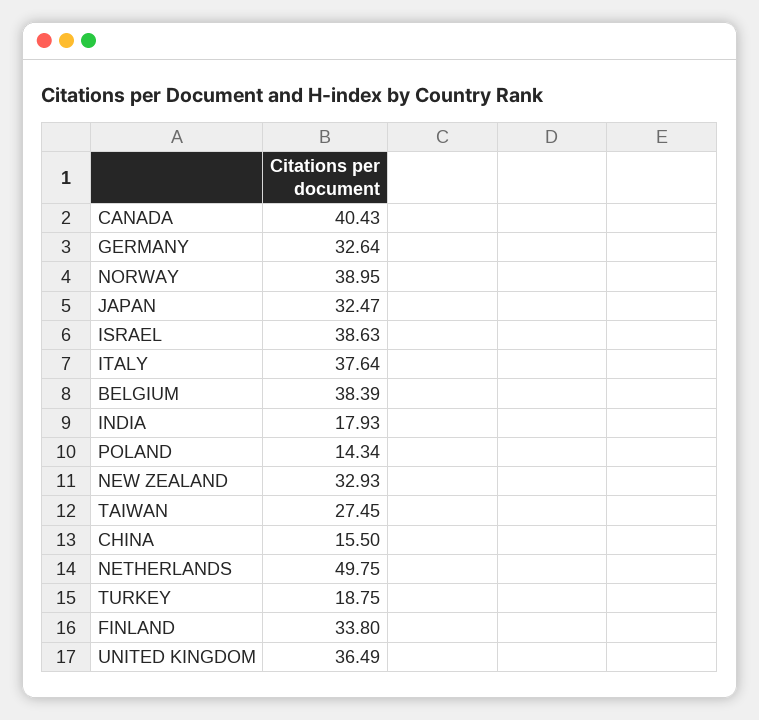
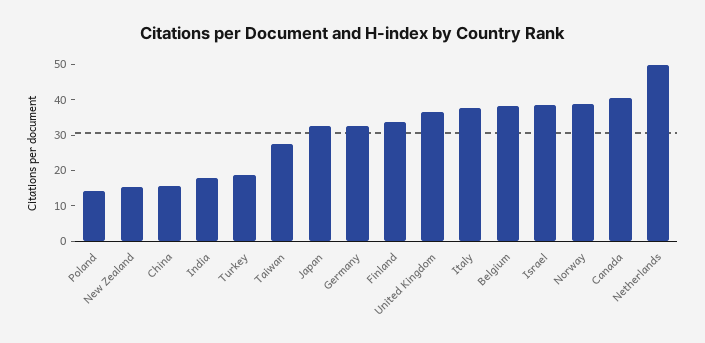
  {
    "CANADA": 40.43,
    "GERMANY": 32.64,
    "NORWAY": 38.95,
    "JAPAN": 32.47,
    "ISRAEL": 38.63,
    "ITALY": 37.64,
    "BELGIUM": 38.39,
    "INDIA": 17.93,
    "POLAND": 14.34,
-   "NEW ZEALAND": 32.93,
+   "NEW ZEALAND": 15,
    "TAIWAN": 27.45,
    "CHINA": 15.5,
    "NETHERLANDS": 49.75,
    "TURKEY": 18.75,
    "FINLAND": 33.8,
    "UNITED KINGDOM": 36.49
  }

